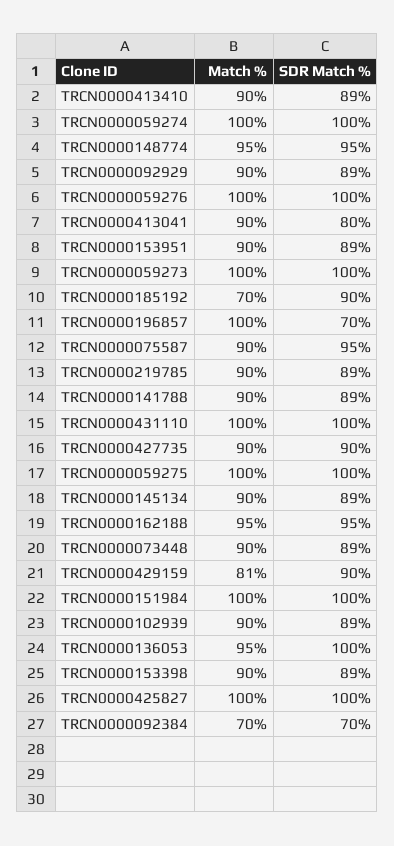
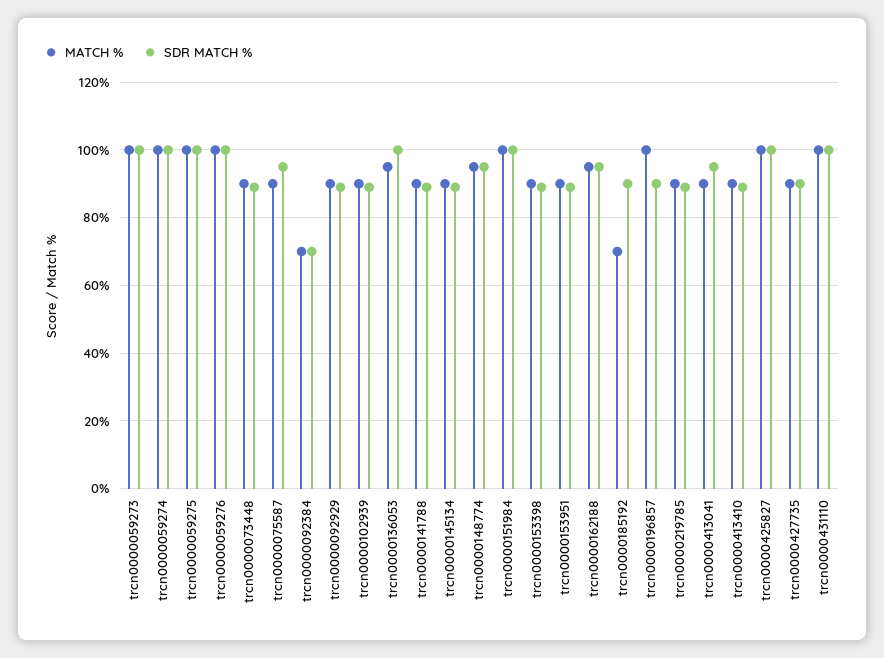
  {
    "Match %": {
      "TRCN0000413410": 90,
      "TRCN0000059274": 100,
      "TRCN0000148774": 95,
      "TRCN0000092929": 90,
      "TRCN0000059276": 100,
      "TRCN0000413041": 90,
      "TRCN0000153951": 90,
      "TRCN0000059273": 100,
      "TRCN0000185192": 70,
      "TRCN0000196857": 100,
      "TRCN0000075587": 90,
      "TRCN0000219785": 90,
      "TRCN0000141788": 90,
      "TRCN0000431110": 100,
      "TRCN0000427735": 90,
      "TRCN0000059275": 100,
      "TRCN0000145134": 90,
      "TRCN0000162188": 95,
      "TRCN0000073448": 90,
-     "TRCN0000429159": 81,
      "TRCN0000151984": 100,
      "TRCN0000102939": 90,
      "TRCN0000136053": 95,
      "TRCN0000153398": 90,
      "TRCN0000425827": 100,
      "TRCN0000092384": 70
    },
    "SDR Match %": {
      "TRCN0000413410": 89,
      "TRCN0000059274": 100,
      "TRCN0000148774": 95,
      "TRCN0000092929": 89,
      "TRCN0000059276": 100,
-     "TRCN0000413041": 80,
+     "TRCN0000413041": 95,
      "TRCN0000153951": 89,
      "TRCN0000059273": 100,
      "TRCN0000185192": 90,
-     "TRCN0000196857": 70,
+     "TRCN0000196857": 90,
      "TRCN0000075587": 95,
      "TRCN0000219785": 89,
      "TRCN0000141788": 89,
      "TRCN0000431110": 100,
      "TRCN0000427735": 90,
      "TRCN0000059275": 100,
      "TRCN0000145134": 89,
      "TRCN0000162188": 95,
      "TRCN0000073448": 89,
-     "TRCN0000429159": 90,
      "TRCN0000151984": 100,
      "TRCN0000102939": 89,
      "TRCN0000136053": 100,
      "TRCN0000153398": 89,
      "TRCN0000425827": 100,
      "TRCN0000092384": 70
    }
  }

